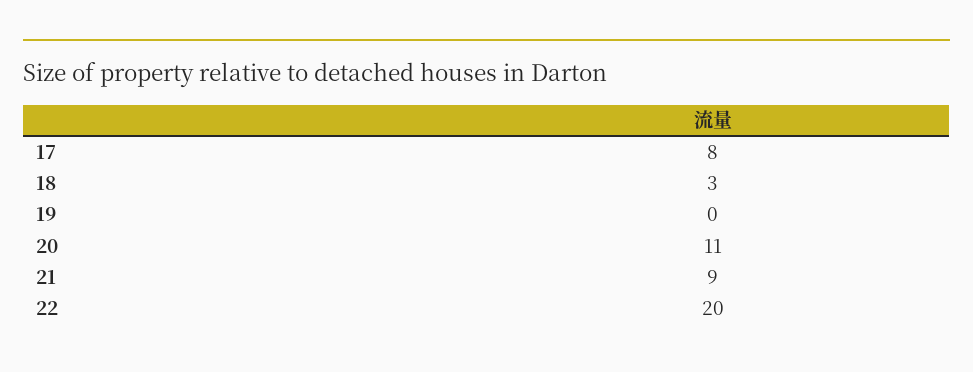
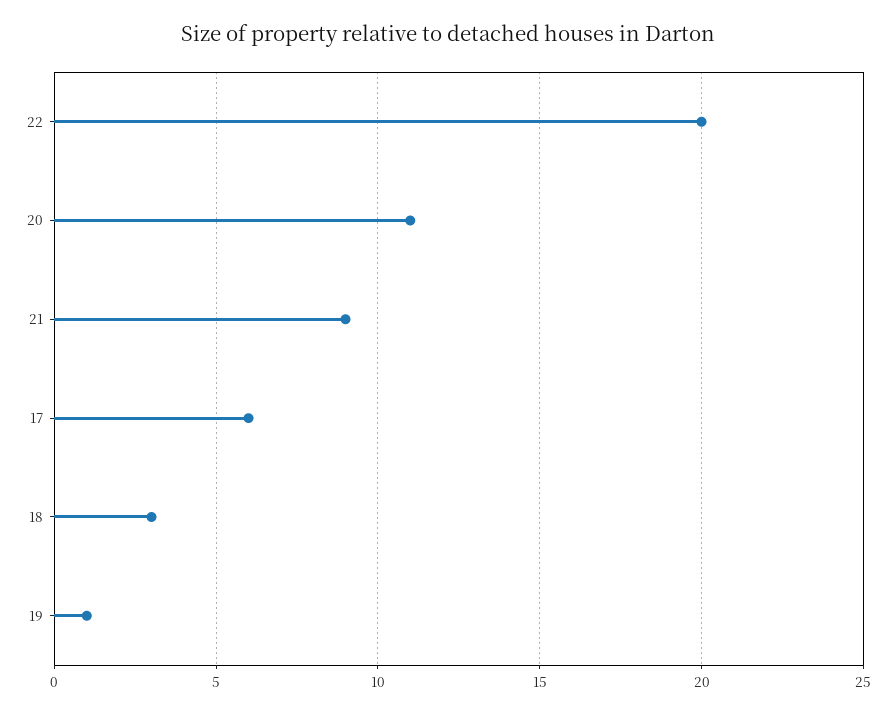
  {
-   "17": 8,
+   "17": 6,
    "18": 3,
-   "19": 0,
+   "19": 1,
    "20": 11,
    "21": 9,
    "22": 20
  }

